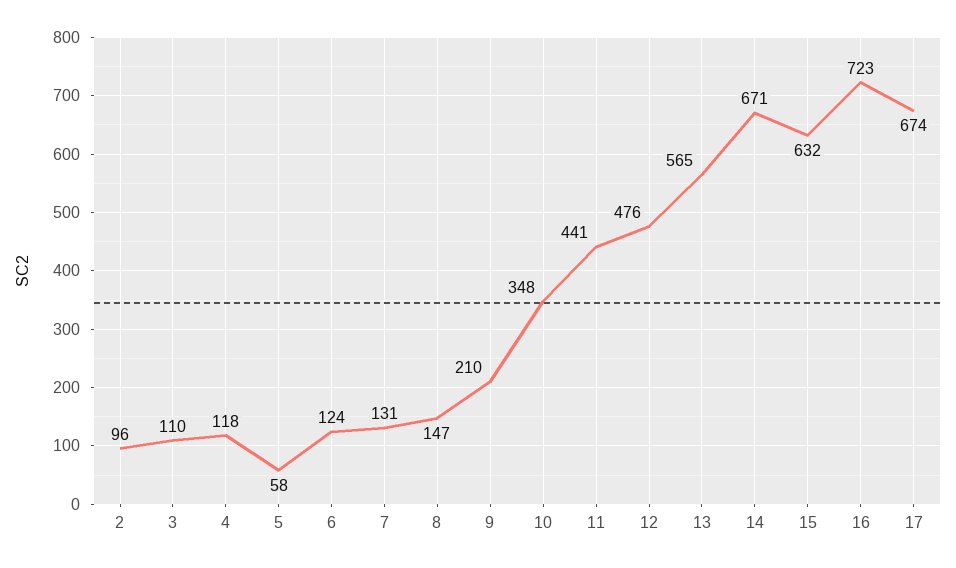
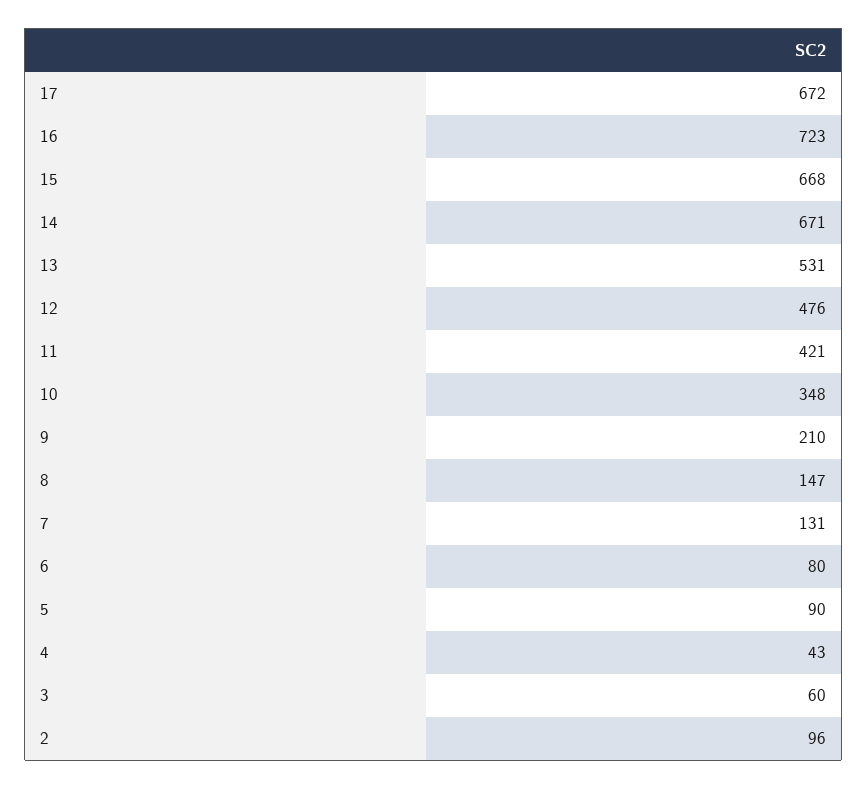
  {
    "2": 96,
-   "3": 110,
+   "3": 60,
-   "4": 118,
+   "4": 43,
-   "5": 58,
+   "5": 90,
-   "6": 124,
+   "6": 80,
    "7": 131,
    "8": 147,
    "9": 210,
    "10": 348,
-   "11": 441,
+   "11": 421,
    "12": 476,
-   "13": 565,
+   "13": 531,
    "14": 671,
-   "15": 632,
+   "15": 668,
    "16": 723,
-   "17": 674
+   "17": 672
  }

